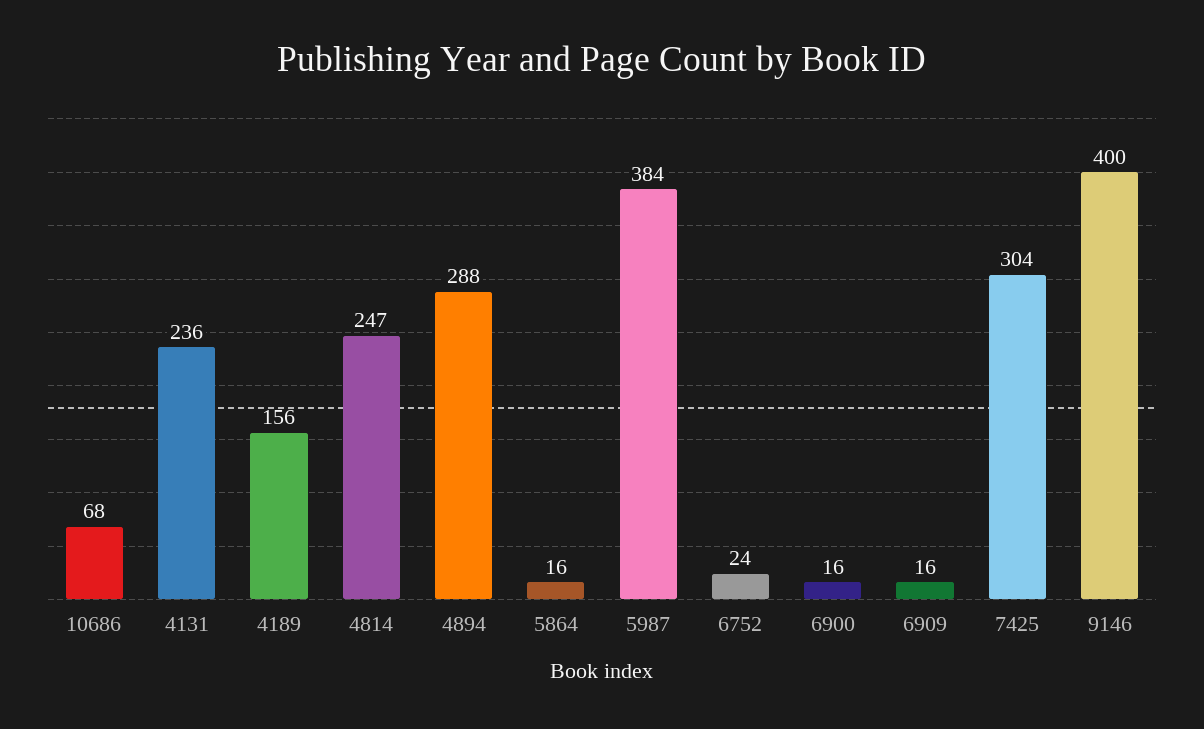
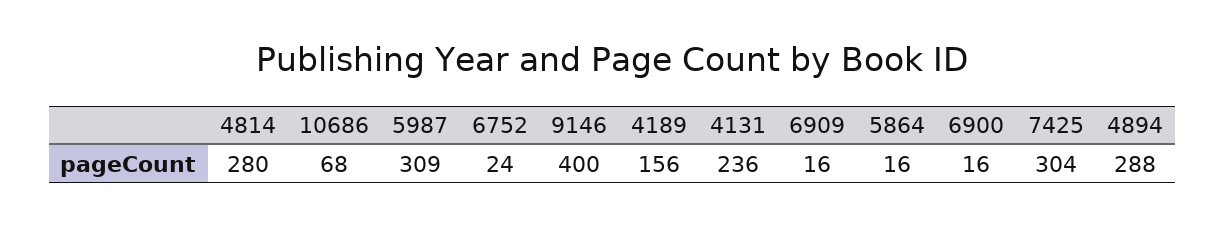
  {
    "10686": 68,
    "4131": 236,
    "4189": 156,
-   "4814": 247,
+   "4814": 280,
    "4894": 288,
    "5864": 16,
-   "5987": 384,
+   "5987": 309,
    "6752": 24,
    "6900": 16,
    "6909": 16,
    "7425": 304,
    "9146": 400
  }

